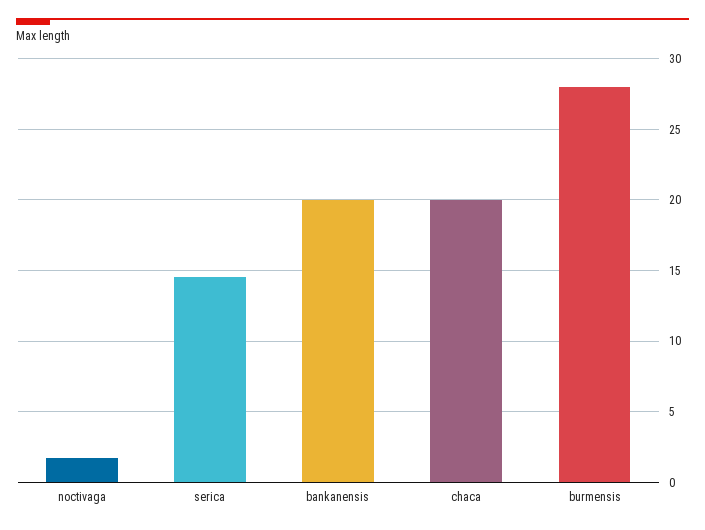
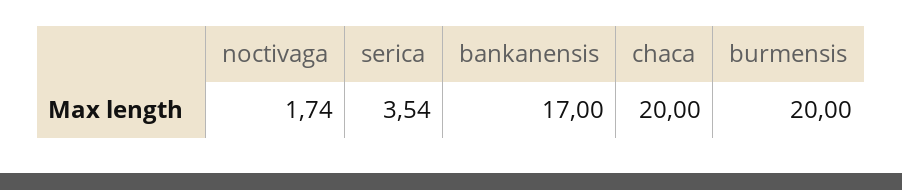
  {
    "noctivaga": 1.74,
-   "serica": 14.5,
+   "serica": 3.54,
-   "bankanensis": 20,
+   "bankanensis": 17,
    "chaca": 20,
-   "burmensis": 28
+   "burmensis": 20
  }

